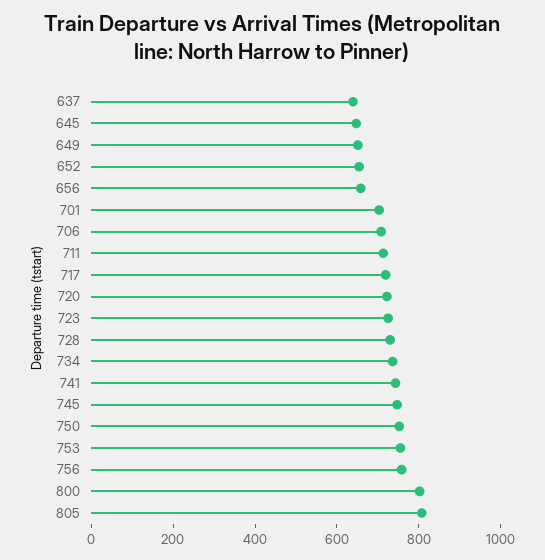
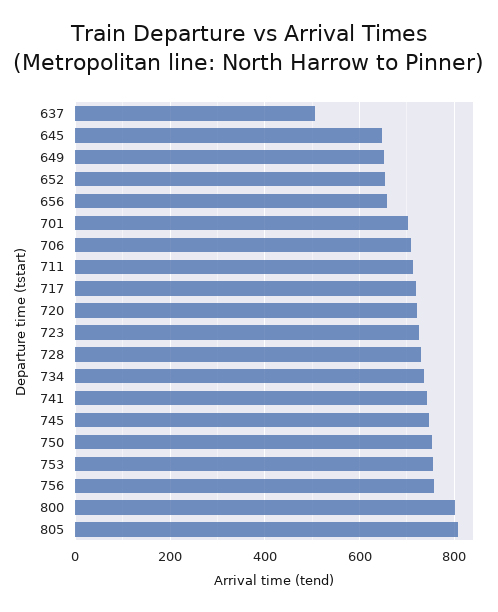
  {
-   "637": 650,
+   "637": 500,
    "645": 640,
    "649": 660,
    "652": 660,
    "656": 660,
    "701": 700,
    "706": 700,
    "711": 720,
    "717": 720,
    "720": 720,
    "723": 720,
    "728": 740,
    "734": 740,
    "741": 740,
    "745": 740,
    "750": 760,
    "753": 760,
    "756": 760,
    "800": 800,
    "805": 800
  }

